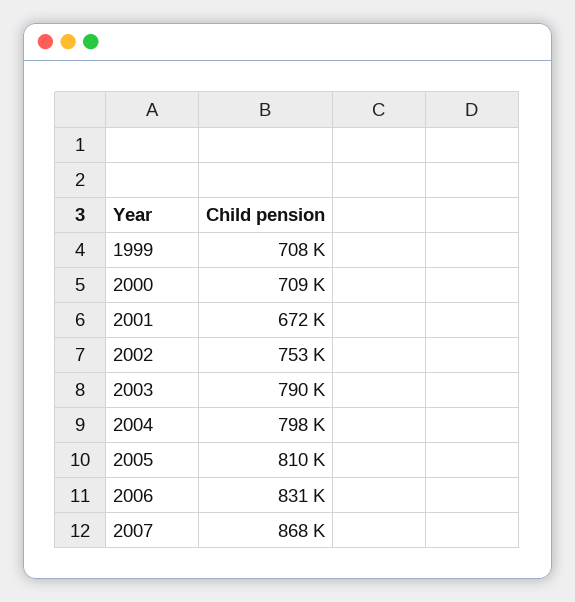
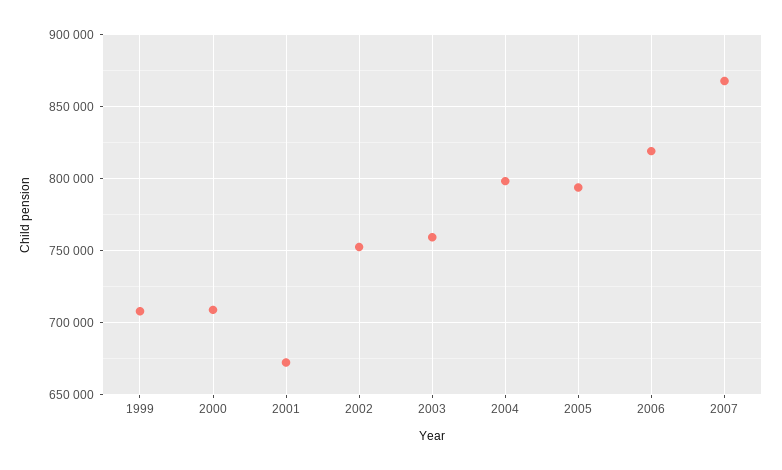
  {
    "1999": 708000,
    "2000": 709000,
    "2001": 672000,
    "2002": 753000,
-   "2003": 790000,
+   "2003": 760000,
    "2004": 798000,
-   "2005": 810000,
+   "2005": 795000,
-   "2006": 831000,
+   "2006": 820000,
    "2007": 868000
  }

